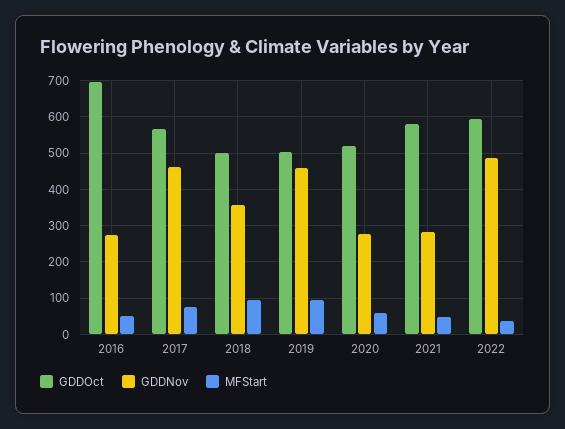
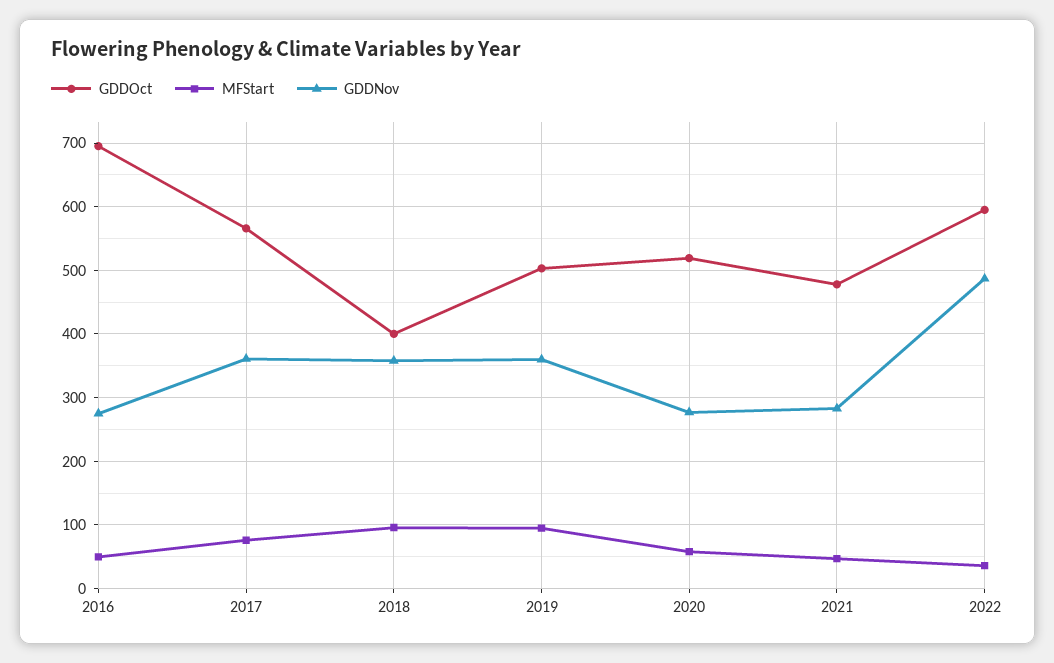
  {
    "GDDOct": {
      "2016": 700,
      "2017": 570,
-     "2018": 500,
+     "2018": 400,
      "2019": 500,
      "2020": 520,
-     "2021": 580,
+     "2021": 480,
      "2022": 600
    },
    "GDDNov": {
      "2016": 280,
-     "2017": 460,
+     "2017": 360,
      "2018": 360,
-     "2019": 460,
+     "2019": 360,
      "2020": 280,
      "2021": 280,
      "2022": 490
    },
    "MFStart": {
      "2016": 50,
      "2017": 80,
      "2018": 100,
      "2019": 100,
      "2020": 60,
      "2021": 50,
      "2022": 40
    }
  }

